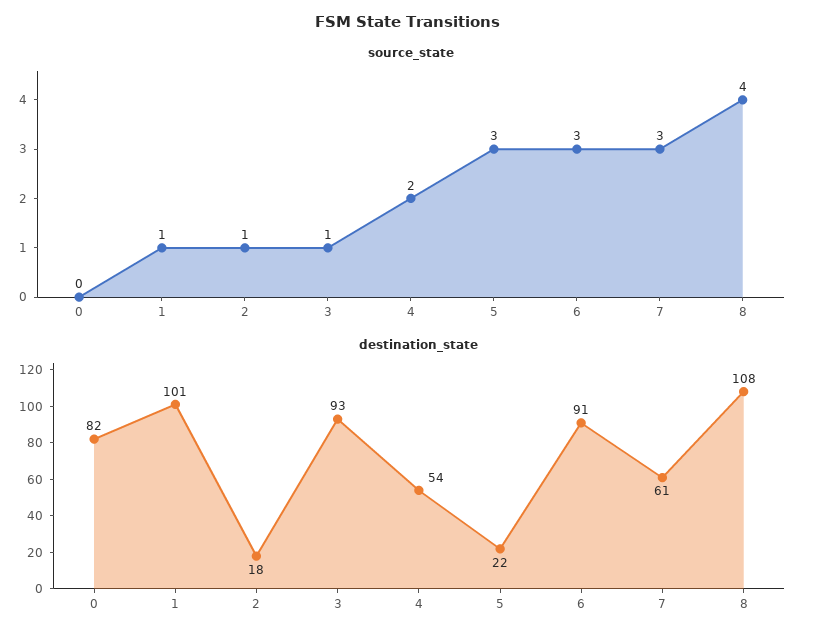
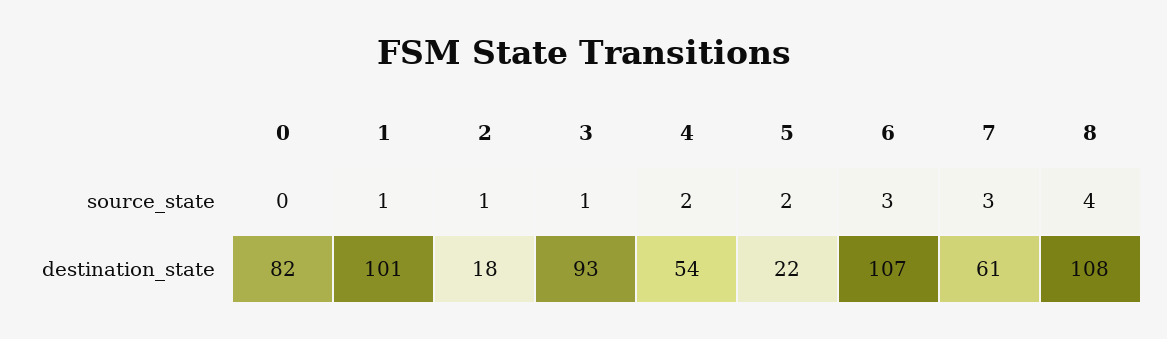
  {
    "source_state": {
      "0": 0,
      "1": 1,
      "2": 1,
      "3": 1,
      "4": 2,
-     "5": 3,
+     "5": 2,
      "6": 3,
      "7": 3,
      "8": 4
    },
    "destination_state": {
      "0": 82,
      "1": 101,
      "2": 18,
      "3": 93,
      "4": 54,
      "5": 22,
-     "6": 91,
+     "6": 107,
      "7": 61,
      "8": 108
    }
  }

